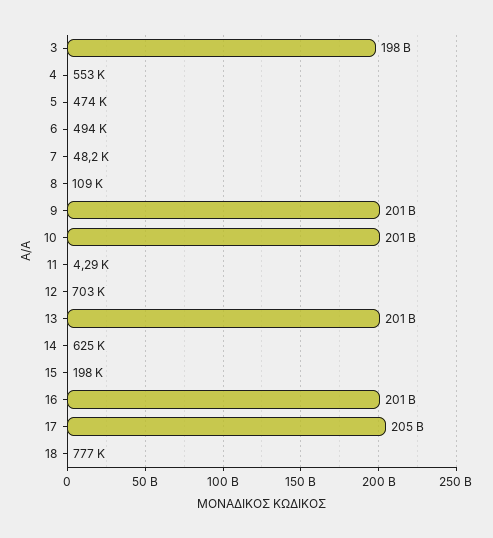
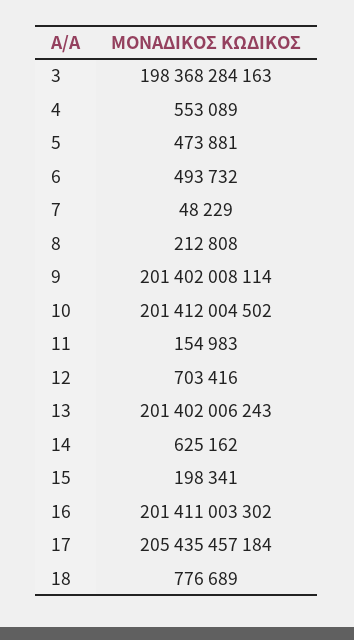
  {
    "3": 198368284163,
    "4": 553089,
    "5": 473881,
    "6": 493732,
    "7": 48229,
-   "8": 109000,
+   "8": 212808,
    "9": 201402008114,
    "10": 201412004502,
-   "11": 4290,
+   "11": 154983,
    "12": 703416,
    "13": 201402006243,
    "14": 625162,
    "15": 198341,
    "16": 201411003302,
    "17": 205435457184,
    "18": 776689
  }

